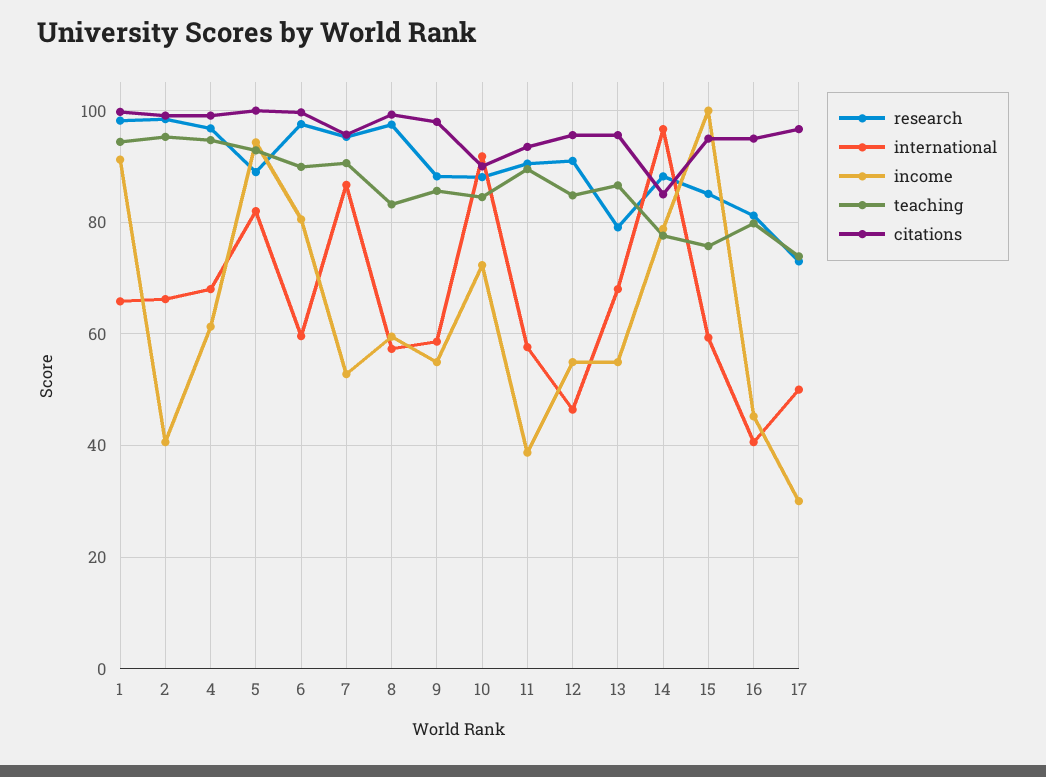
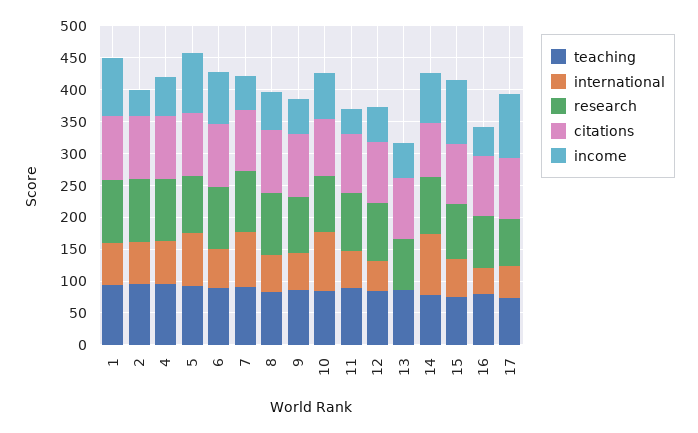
  {
    "research": {
      "1": 98,
      "2": 98,
      "4": 96,
      "5": 90,
      "6": 98,
      "7": 96,
      "8": 98,
      "9": 88,
      "10": 88,
      "11": 90,
      "12": 92,
      "13": 80,
      "14": 88,
      "15": 86,
      "16": 82,
      "17": 74
    },
    "international": {
      "1": 66,
      "2": 66,
      "4": 68,
      "5": 82,
      "6": 60,
      "7": 86,
      "8": 58,
      "9": 58,
      "10": 92,
      "11": 58,
      "12": 46,
-     "13": 68,
+     "13": 0,
      "14": 96,
      "15": 60,
      "16": 40,
      "17": 50
    },
    "income": {
      "1": 92,
      "2": 40,
      "4": 62,
      "5": 94,
      "6": 80,
      "7": 52,
      "8": 60,
      "9": 54,
      "10": 72,
      "11": 38,
      "12": 54,
      "13": 54,
      "14": 78,
      "15": 100,
      "16": 46,
-     "17": 30
+     "17": 100
    },
    "teaching": {
      "1": 94,
      "2": 96,
      "4": 94,
      "5": 92,
      "6": 90,
      "7": 90,
      "8": 84,
      "9": 86,
      "10": 84,
      "11": 90,
      "12": 84,
      "13": 86,
      "14": 78,
      "15": 76,
      "16": 80,
      "17": 74
    },
    "citations": {
      "1": 100,
      "2": 100,
      "4": 100,
      "5": 100,
      "6": 100,
      "7": 96,
      "8": 100,
      "9": 98,
      "10": 90,
      "11": 94,
      "12": 96,
      "13": 96,
      "14": 86,
      "15": 96,
      "16": 96,
      "17": 96
    }
  }

